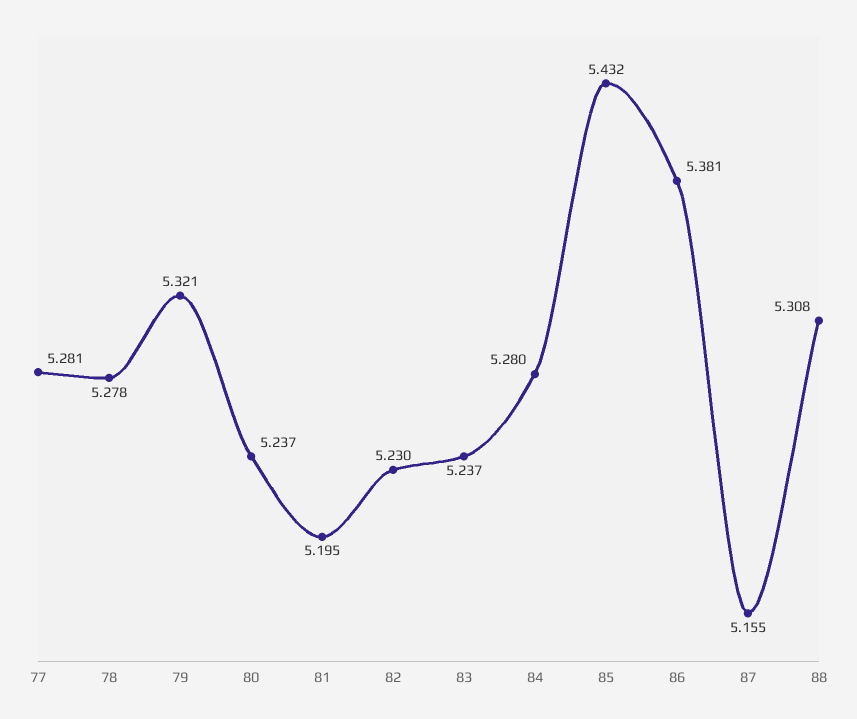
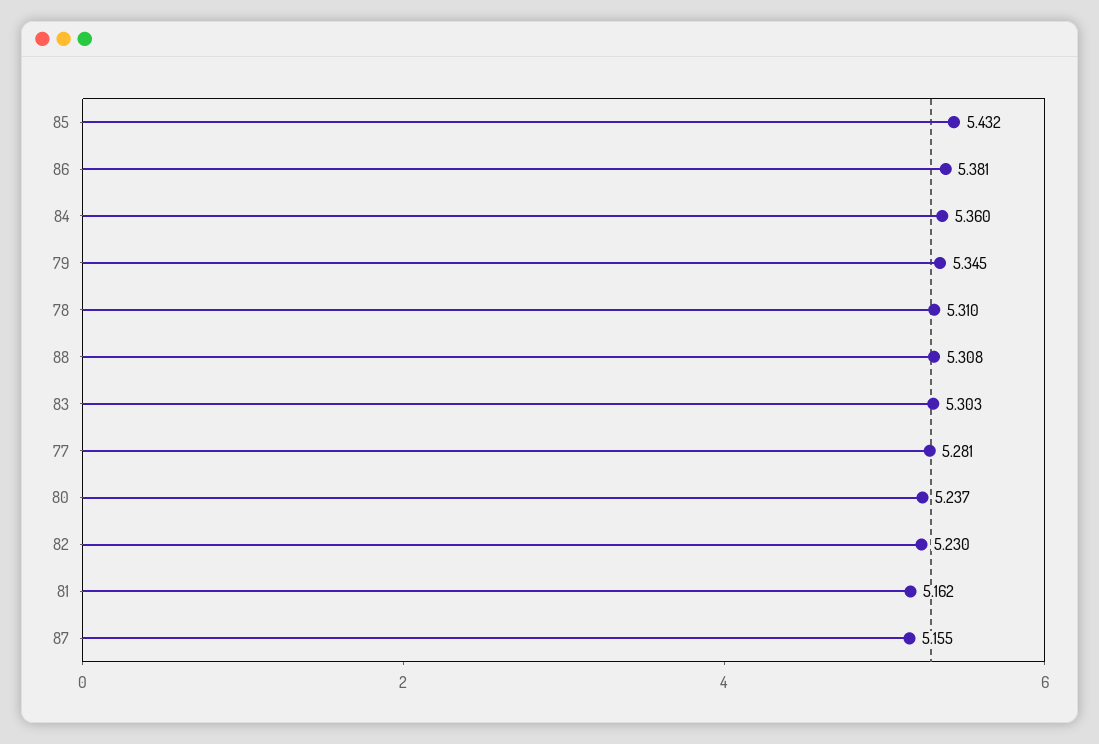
  {
    "77": 5.281,
-   "78": 5.278,
+   "78": 5.31,
-   "79": 5.321,
+   "79": 5.345,
    "80": 5.237,
-   "81": 5.195,
+   "81": 5.162,
    "82": 5.23,
-   "83": 5.237,
+   "83": 5.303,
-   "84": 5.28,
+   "84": 5.36,
    "85": 5.432,
    "86": 5.381,
    "87": 5.155,
    "88": 5.308
  }

